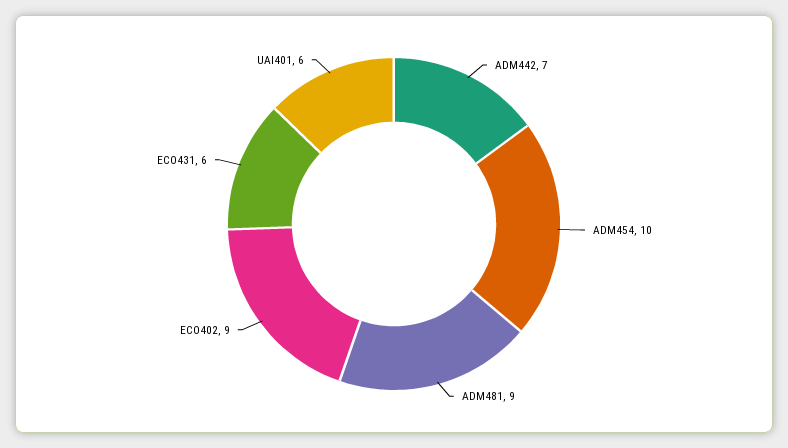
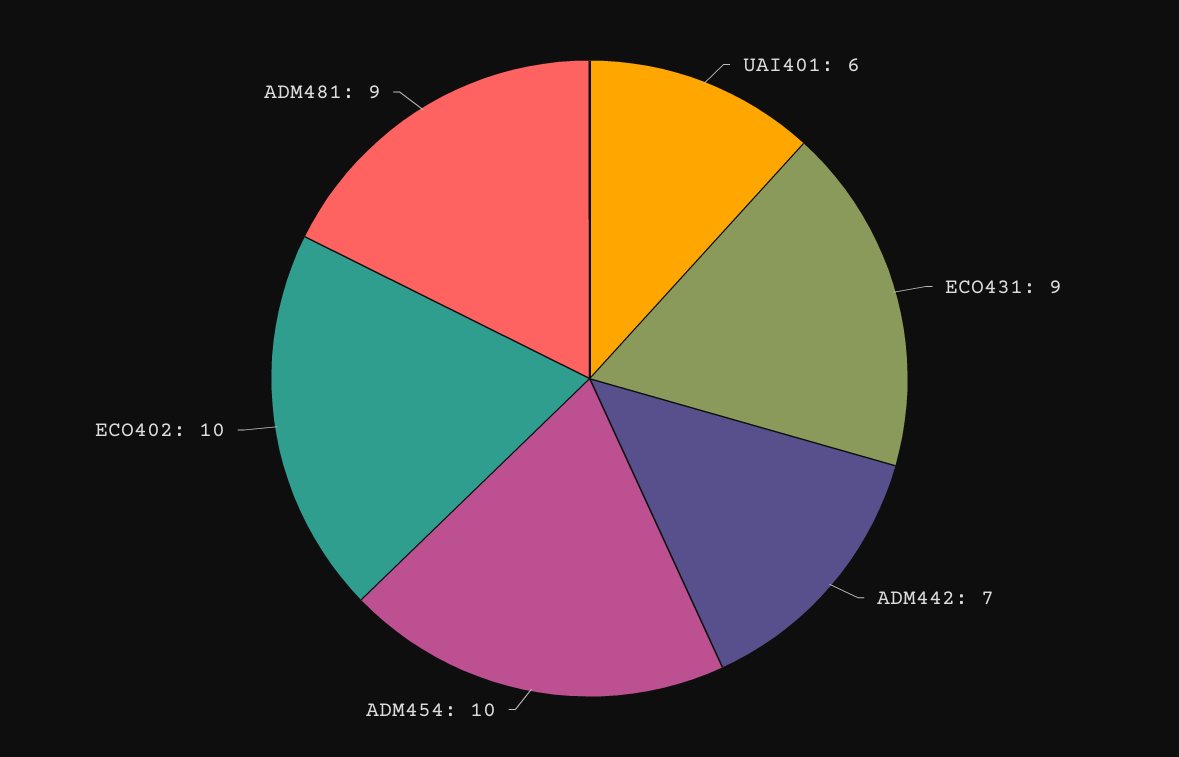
  {
    "ADM442": 7,
    "ADM454": 10,
    "ADM481": 9,
-   "ECO402": 9,
+   "ECO402": 10,
-   "ECO431": 6,
+   "ECO431": 9,
    "UAI401": 6
  }

